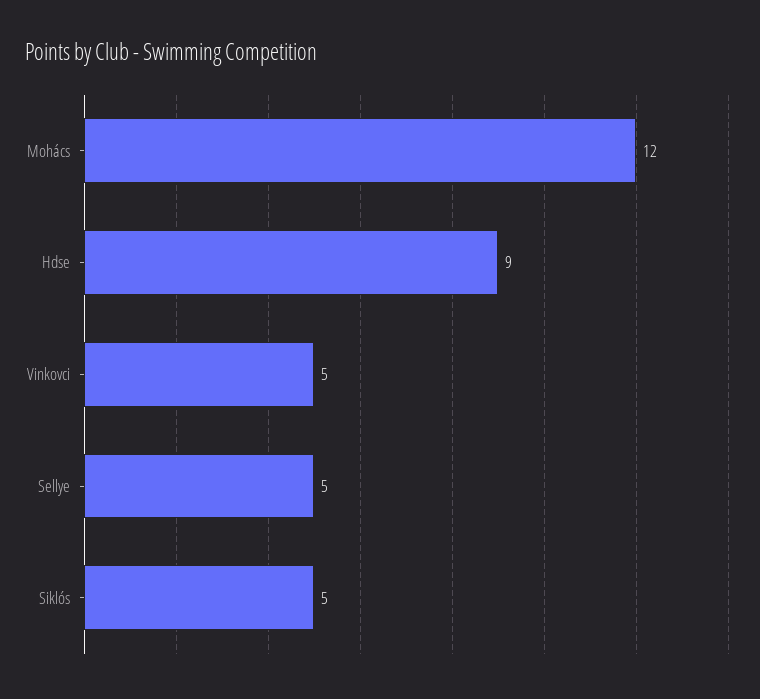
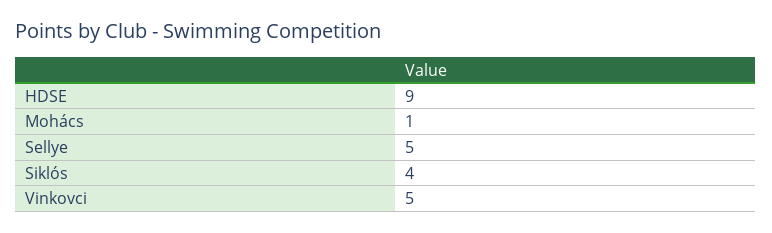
  {
-   "Mohács": 12,
+   "Mohács": 1,
    "Hdse": 9,
    "Vinkovci": 5,
    "Sellye": 5,
-   "Siklós": 5
+   "Siklós": 4
  }

